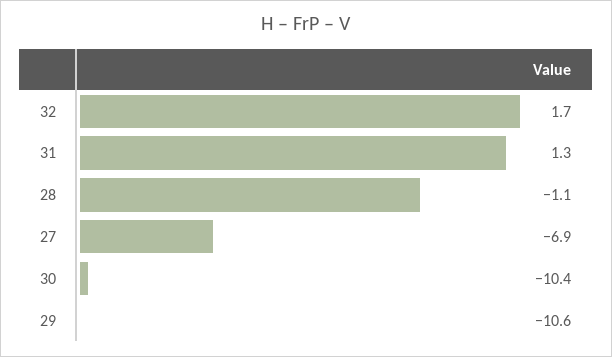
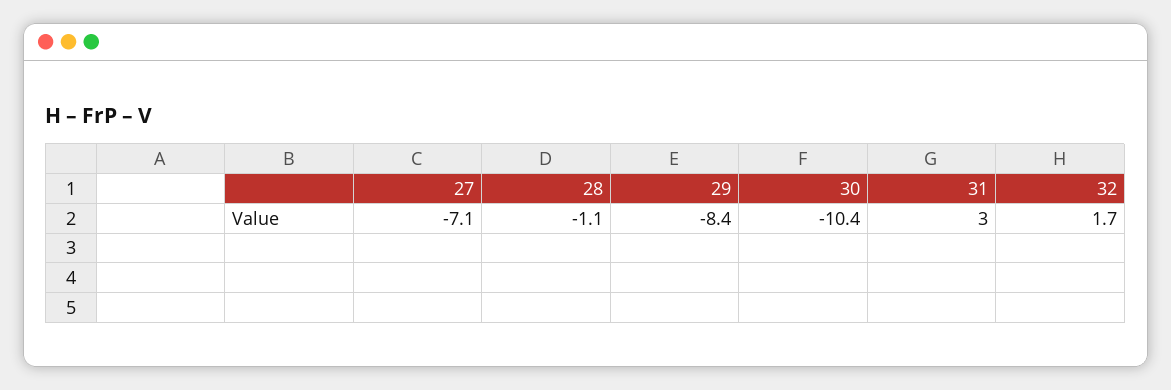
  {
    "32": 1.7,
-   "31": 1.3,
+   "31": 3,
    "28": -1.1,
-   "27": -6.9,
+   "27": -7.1,
    "30": -10.4,
-   "29": -10.6
+   "29": -8.4
  }

